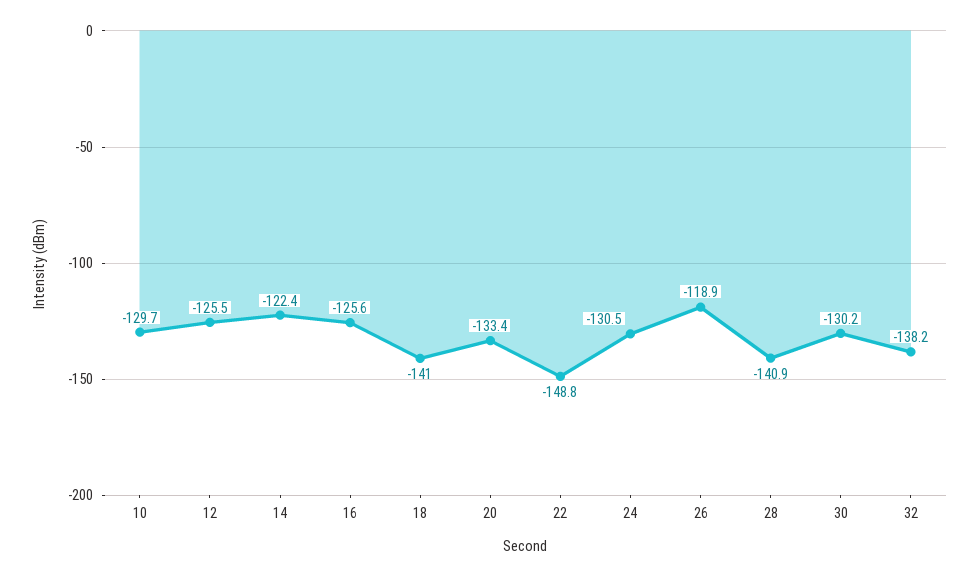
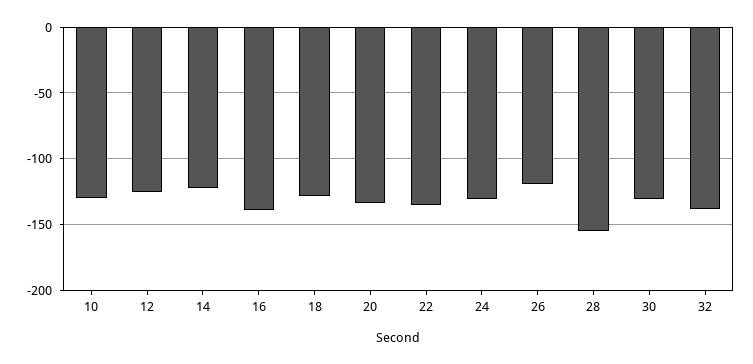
  {
    "10": -129.7,
    "12": -125.5,
    "14": -122.4,
-   "16": -125.6,
+   "16": -140,
-   "18": -141,
+   "18": -130,
    "20": -133.4,
-   "22": -148.8,
+   "22": -135,
    "24": -130.5,
    "26": -118.9,
-   "28": -140.9,
+   "28": -155,
    "30": -130.2,
    "32": -138.2
  }

